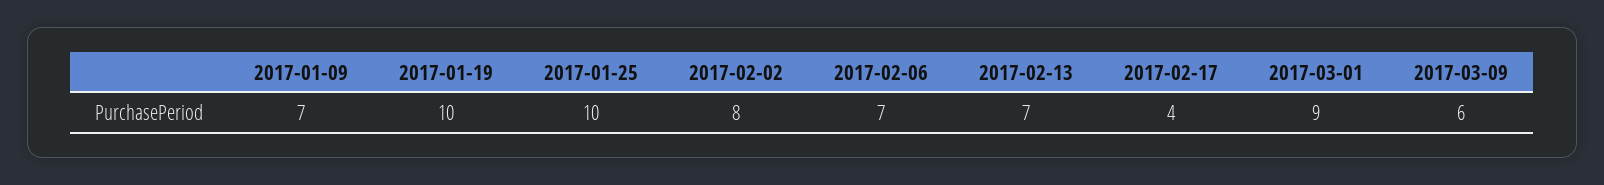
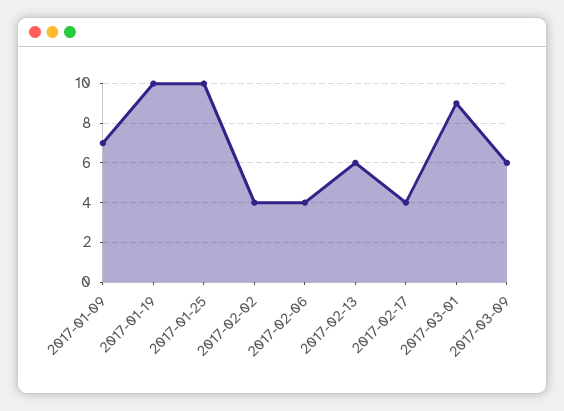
  {
    "2017-01-09": 7,
    "2017-01-19": 10,
    "2017-01-25": 10,
-   "2017-02-02": 8,
+   "2017-02-02": 4,
-   "2017-02-06": 7,
+   "2017-02-06": 4,
-   "2017-02-13": 7,
+   "2017-02-13": 6,
    "2017-02-17": 4,
    "2017-03-01": 9,
    "2017-03-09": 6
  }

